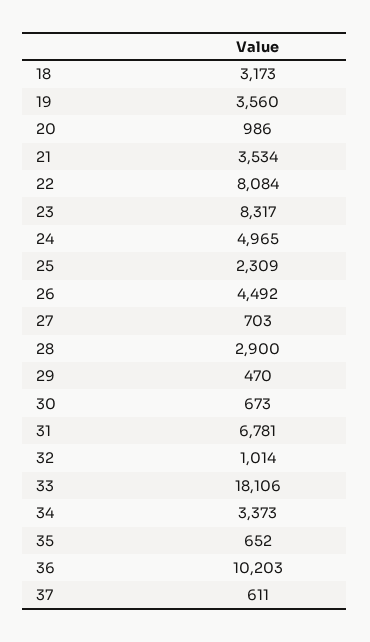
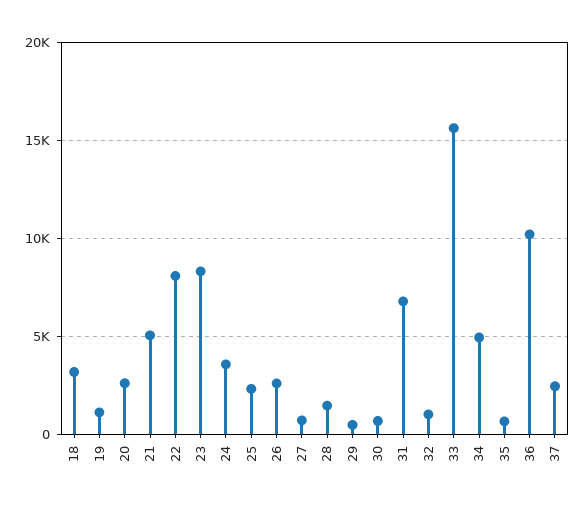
  {
    "18": 3173,
-   "19": 3560,
+   "19": 1000,
-   "20": 986,
+   "20": 2500,
-   "21": 3534,
+   "21": 5000,
    "22": 8084,
    "23": 8317,
-   "24": 4965,
+   "24": 3500,
    "25": 2309,
-   "26": 4492,
+   "26": 2500,
    "27": 703,
-   "28": 2900,
+   "28": 1500,
    "29": 470,
    "30": 673,
    "31": 6781,
    "32": 1014,
-   "33": 18106,
+   "33": 15500,
-   "34": 3373,
+   "34": 5000,
    "35": 652,
    "36": 10203,
-   "37": 611
+   "37": 2500
  }

